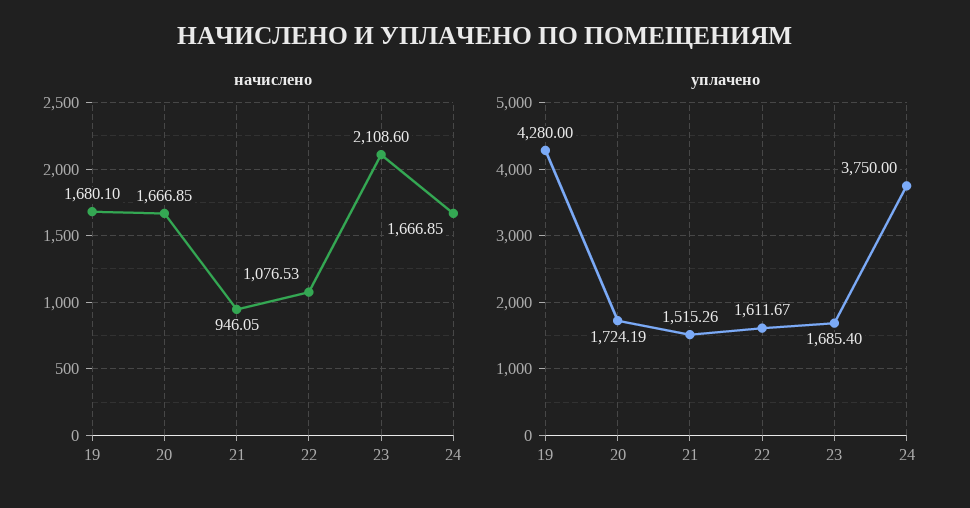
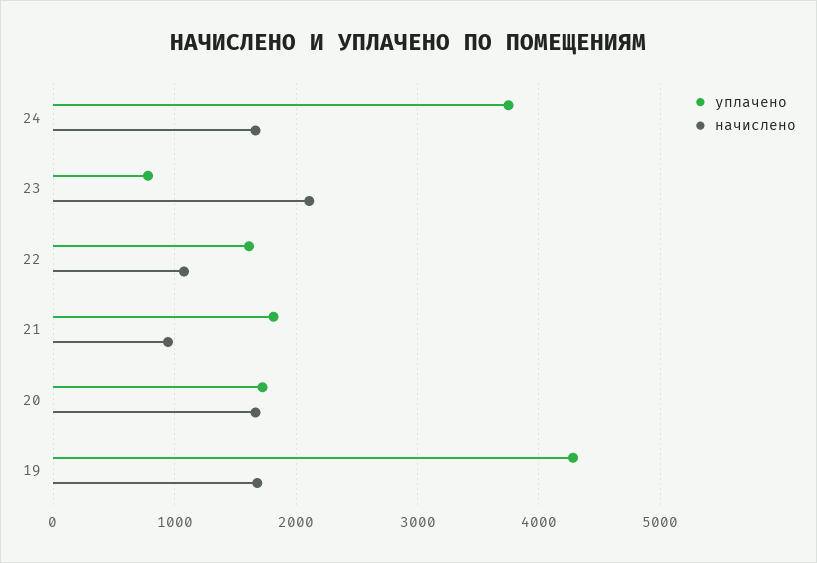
  {
    "начислено": {
      "19": 1680.1,
      "20": 1666.85,
      "21": 946.05,
      "22": 1076.53,
      "23": 2108.6,
      "24": 1666.85
    },
    "уплачено": {
      "19": 4280,
      "20": 1724.19,
-     "21": 1515.26,
+     "21": 1800,
      "22": 1611.67,
-     "23": 1685.4,
+     "23": 800,
      "24": 3750
    }
  }

